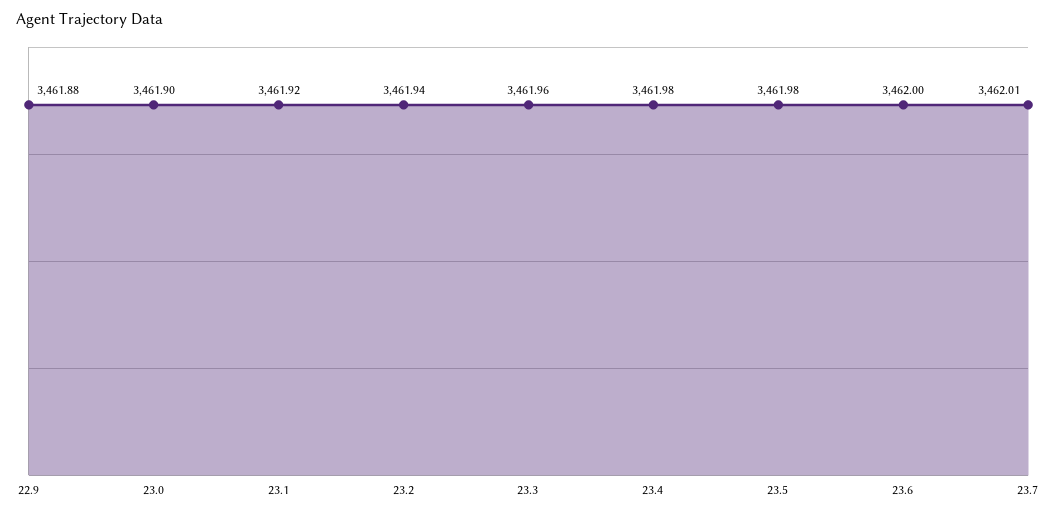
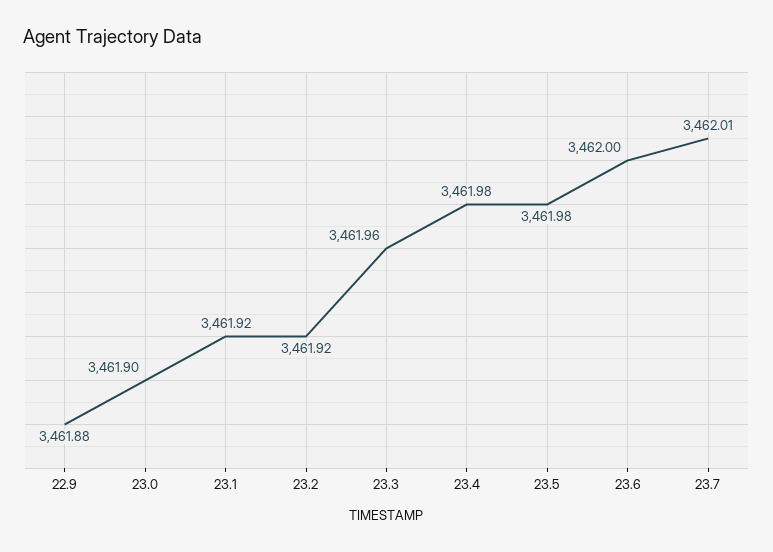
  {
    "22.9": 3461.88,
    "23.0": 3461.9,
    "23.1": 3461.92,
-   "23.2": 3461.94,
+   "23.2": 3461.92,
    "23.3": 3461.96,
    "23.4": 3461.98,
    "23.5": 3461.98,
    "23.6": 3462,
    "23.7": 3462.01
  }

